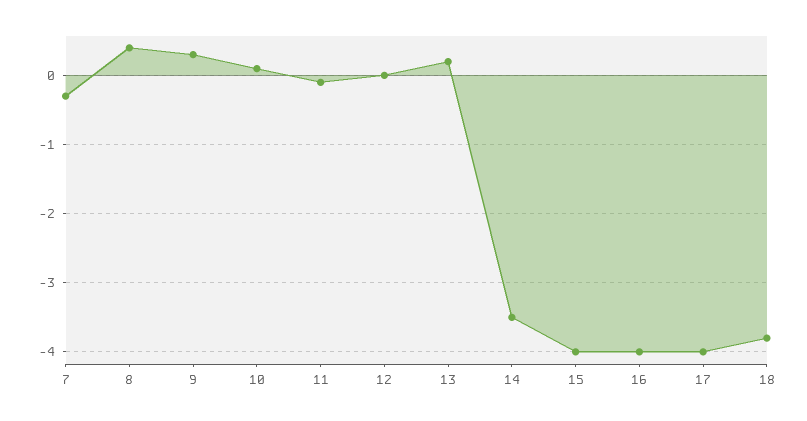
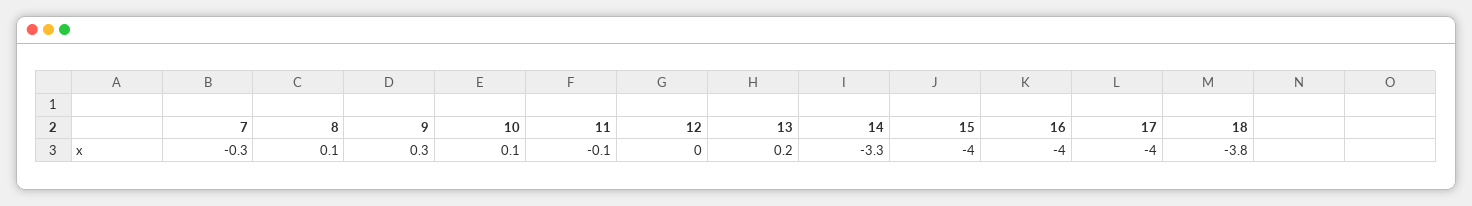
  {
    "7": -0.3,
-   "8": 0.4,
+   "8": 0.1,
    "9": 0.3,
    "10": 0.1,
    "11": -0.1,
    "12": 0,
    "13": 0.2,
-   "14": -3.5,
+   "14": -3.3,
    "15": -4,
    "16": -4,
    "17": -4,
    "18": -3.8
  }

